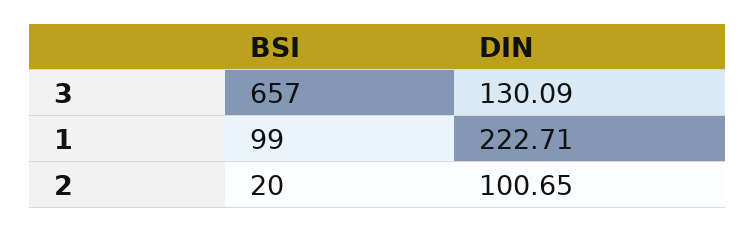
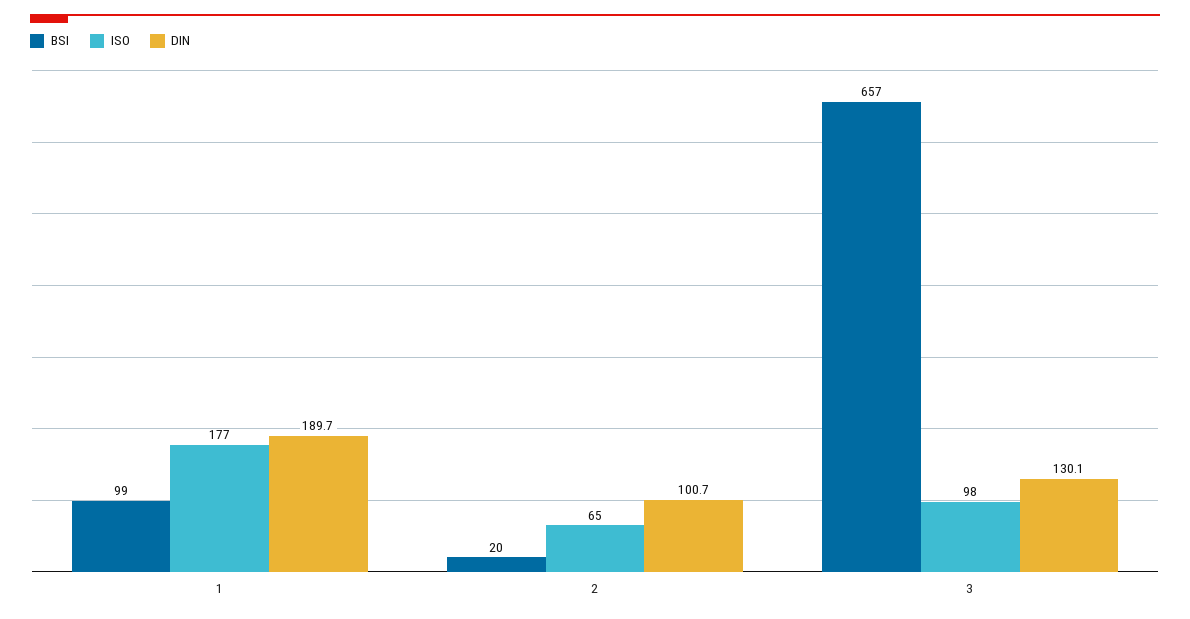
  {
    "BSI": {
      "3": 657,
      "1": 99,
      "2": 20
    },
    "DIN": {
      "3": 130.09,
-     "1": 222.71,
+     "1": 189.7,
      "2": 100.65
-   }
+   },
+   "ISO": {
+     "1": 177,
+     "2": 65,
+     "3": 98
+   }
  }

